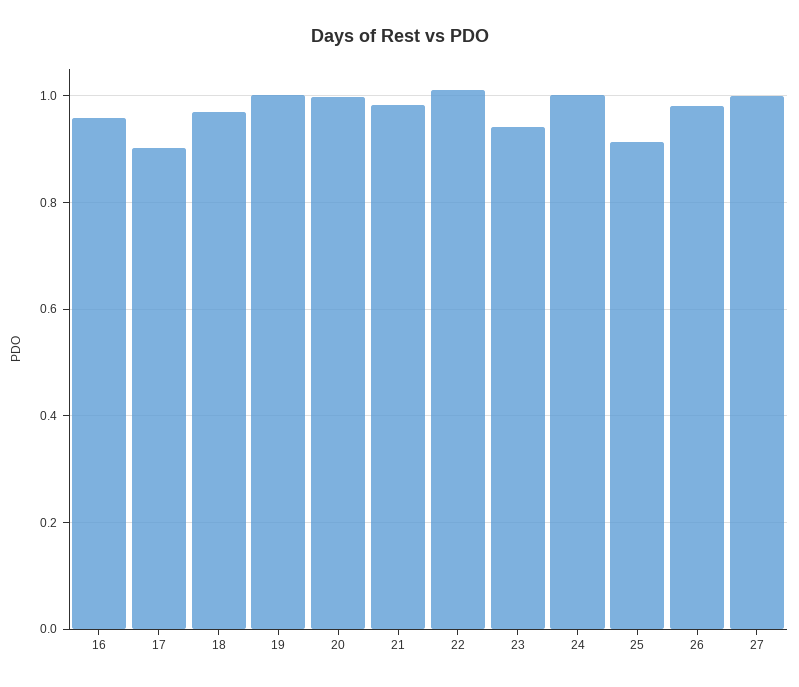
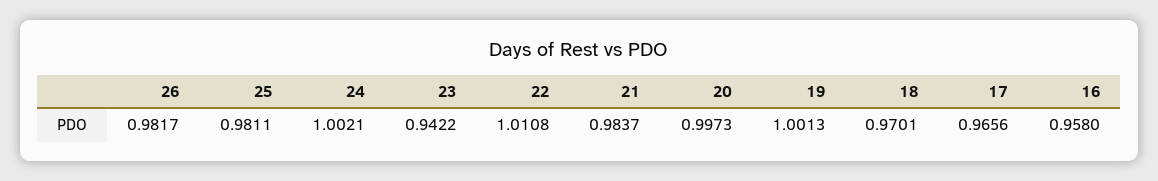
  {
    "16": 0.958,
-   "17": 0.9,
+   "17": 0.9656,
    "18": 0.9701,
    "19": 1.0013,
    "20": 0.9973,
    "21": 0.9837,
    "22": 1.0108,
    "23": 0.9422,
    "24": 1.0021,
-   "25": 0.92,
+   "25": 0.9811,
-   "26": 0.9817,
+   "26": 0.9817
-   "27": 1
  }

